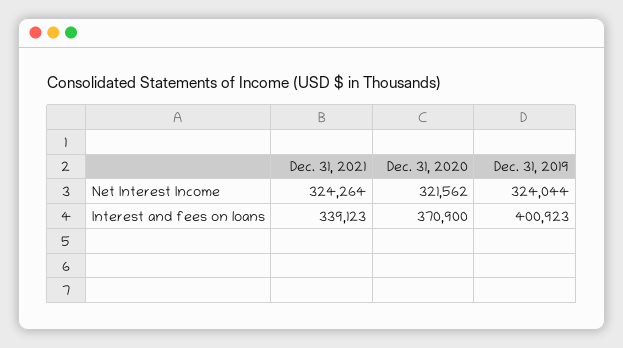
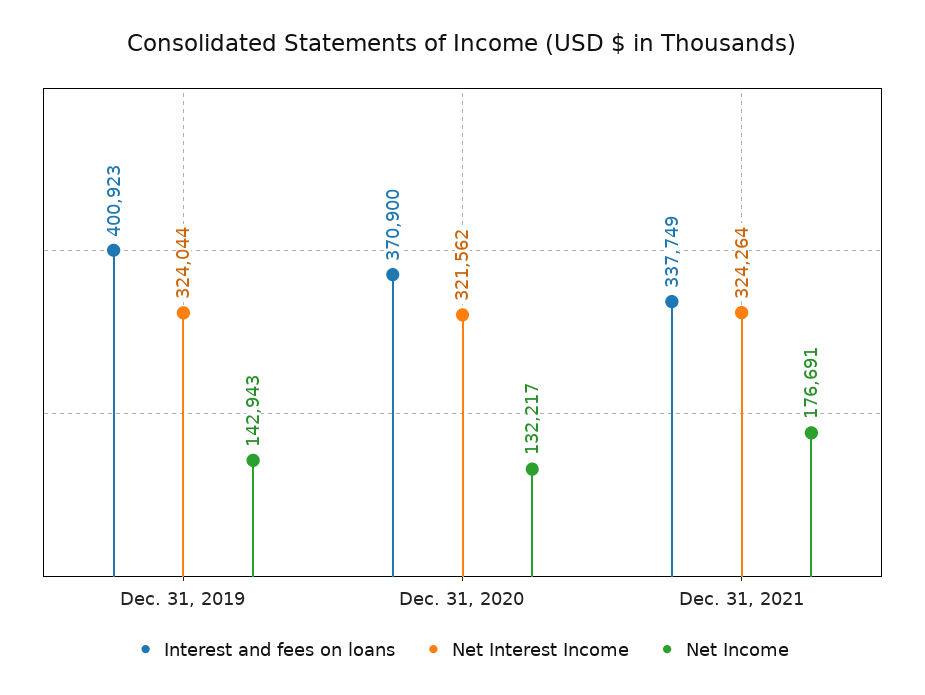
  {
    "Net Interest Income": {
      "Dec. 31, 2021": 324264,
      "Dec. 31, 2020": 321562,
      "Dec. 31, 2019": 324044
    },
    "Interest and fees on loans": {
-     "Dec. 31, 2021": 339123,
+     "Dec. 31, 2021": 337749,
      "Dec. 31, 2020": 370900,
      "Dec. 31, 2019": 400923
-   }
+   },
+   "Net Income": {
+     "Dec. 31, 2019": 142943,
+     "Dec. 31, 2020": 132217,
+     "Dec. 31, 2021": 176691
+   }
  }

